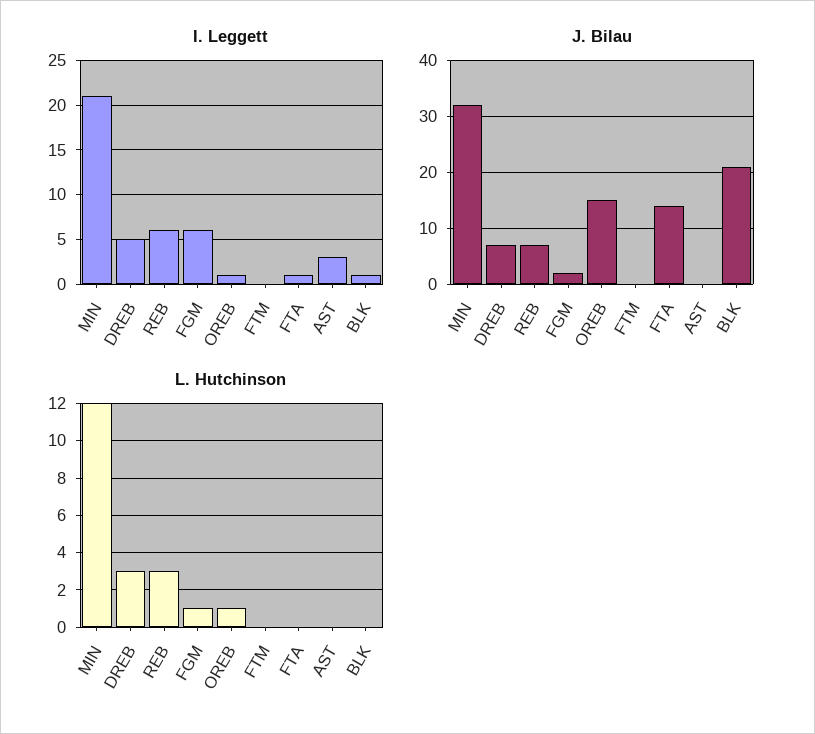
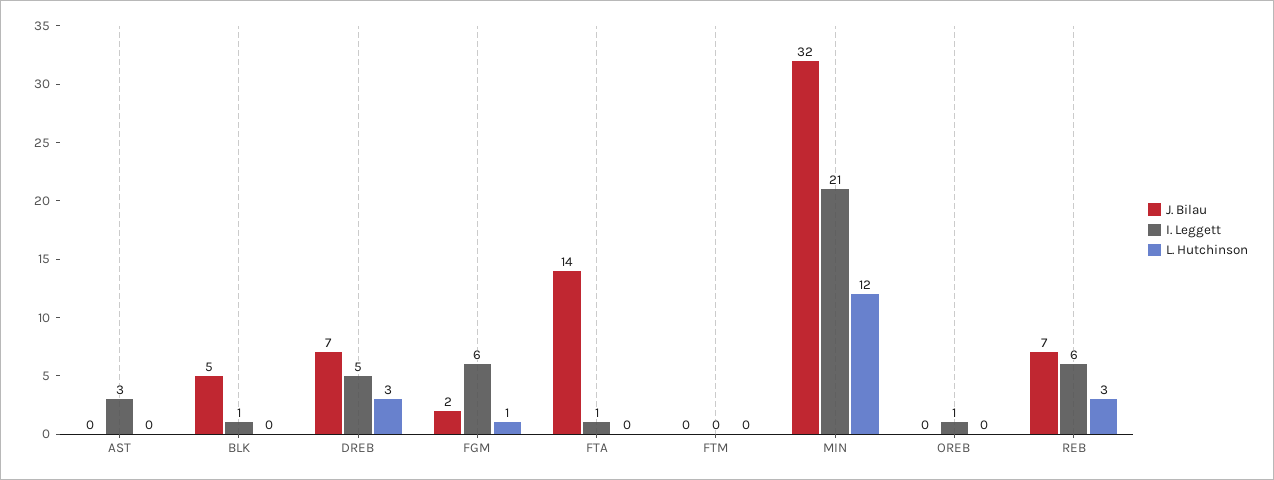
  {
    "I. Leggett": {
      "MIN": 21,
      "DREB": 5,
      "REB": 6,
      "FGM": 6,
      "OREB": 1,
      "FTM": 0,
      "FTA": 1,
      "AST": 3,
      "BLK": 1
    },
    "J. Bilau": {
      "MIN": 32,
      "DREB": 7,
      "REB": 7,
      "FGM": 2,
-     "OREB": 15,
+     "OREB": 0,
      "FTM": 0,
      "FTA": 14,
      "AST": 0,
-     "BLK": 20
+     "BLK": 5
    },
    "L. Hutchinson": {
      "MIN": 12,
      "DREB": 3,
      "REB": 3,
      "FGM": 1,
-     "OREB": 1,
+     "OREB": 0,
      "FTM": 0,
      "FTA": 0,
      "AST": 0,
      "BLK": 0
    }
  }

